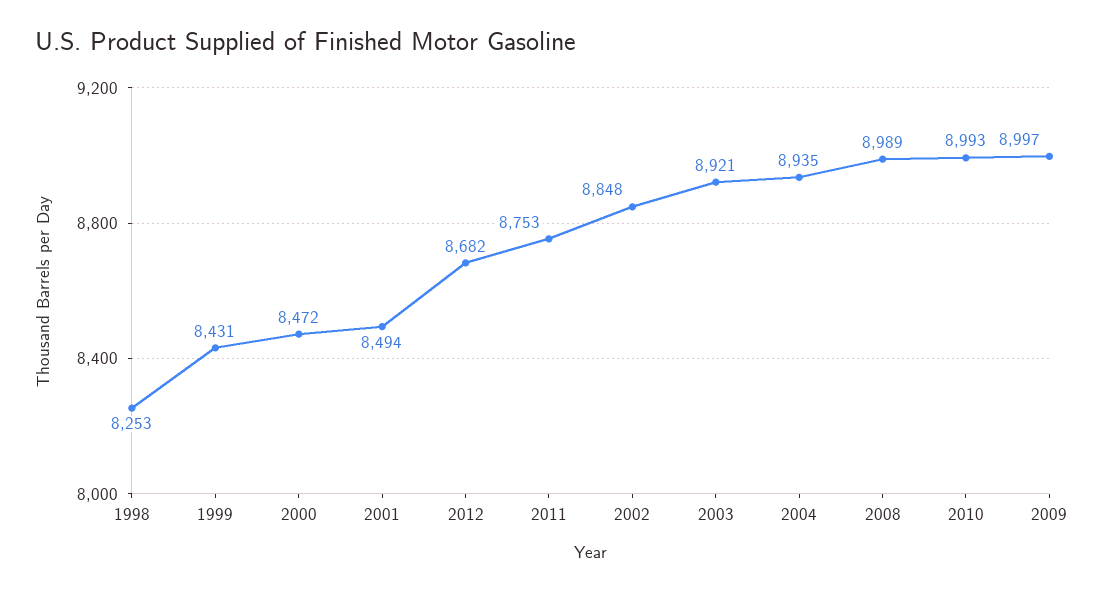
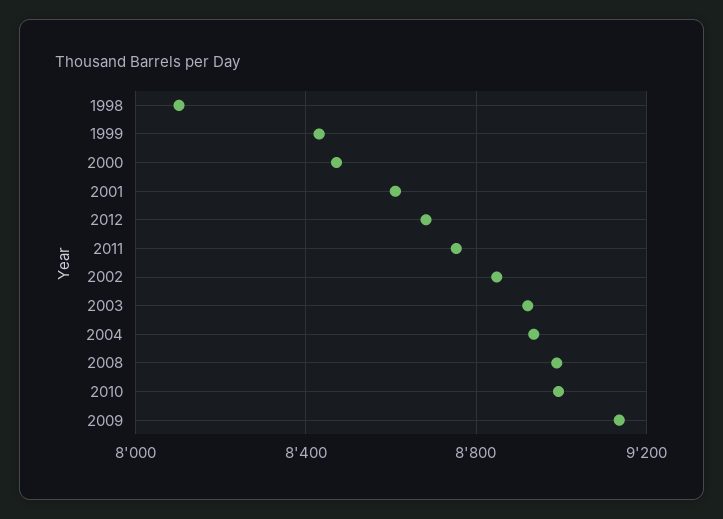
  {
-   "1998": 8253,
+   "1998": 8100,
    "1999": 8431,
    "2000": 8472,
-   "2001": 8494,
+   "2001": 8600,
    "2012": 8682,
    "2011": 8753,
    "2002": 8848,
    "2003": 8921,
    "2004": 8935,
    "2008": 8989,
    "2010": 8993,
-   "2009": 8997
+   "2009": 9150
  }

